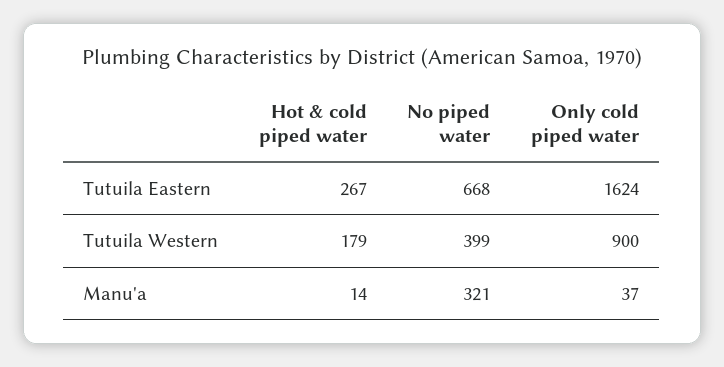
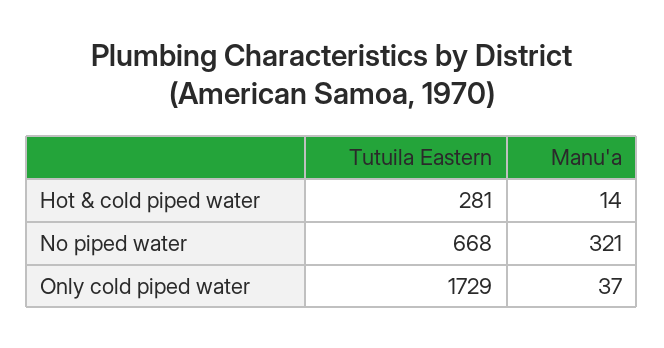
  {
    "Hot & cold piped water": {
-     "Tutuila Eastern": 267,
+     "Tutuila Eastern": 281,
-     "Tutuila Western": 179,
      "Manu'a": 14
    },
    "No piped water": {
      "Tutuila Eastern": 668,
-     "Tutuila Western": 399,
      "Manu'a": 321
    },
    "Only cold piped water": {
-     "Tutuila Eastern": 1624,
+     "Tutuila Eastern": 1729,
-     "Tutuila Western": 900,
      "Manu'a": 37
    }
  }

